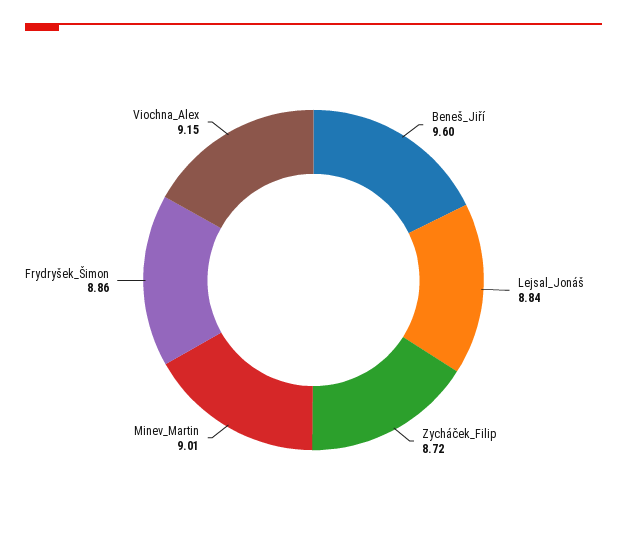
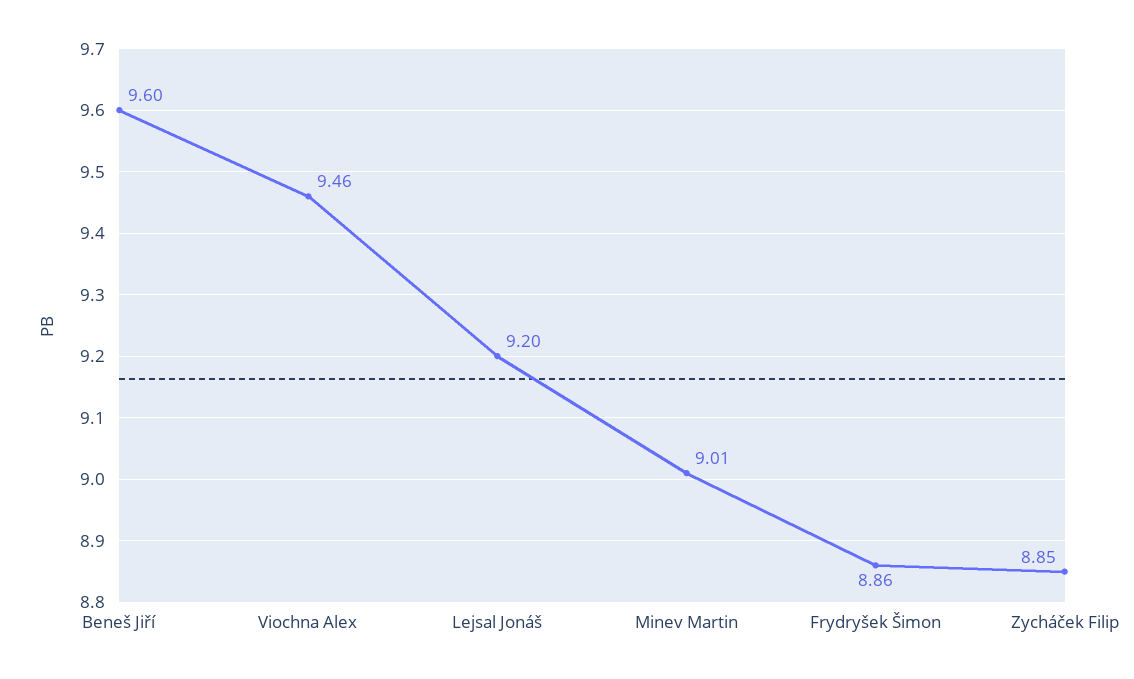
  {
    "Beneš_Jiří": 9.6,
-   "Lejsal_Jonáš": 8.84,
+   "Lejsal_Jonáš": 9.2,
-   "Zycháček_Filip": 8.72,
+   "Zycháček_Filip": 8.85,
    "Minev_Martin": 9.01,
    "Frydryšek_Šimon": 8.86,
-   "Viochna_Alex": 9.15
+   "Viochna_Alex": 9.46
  }

